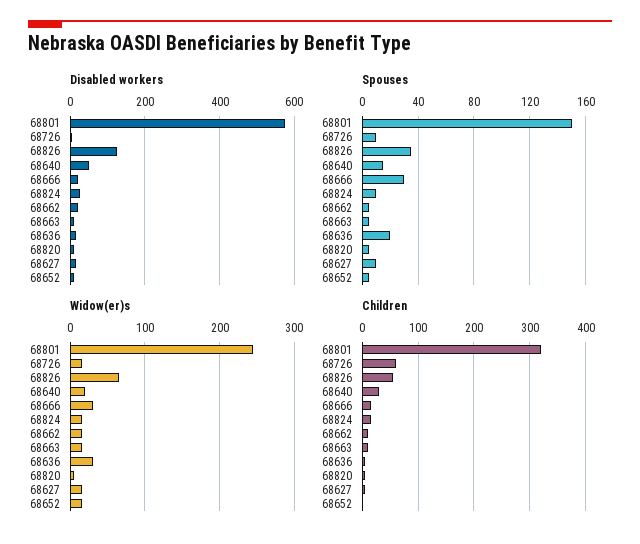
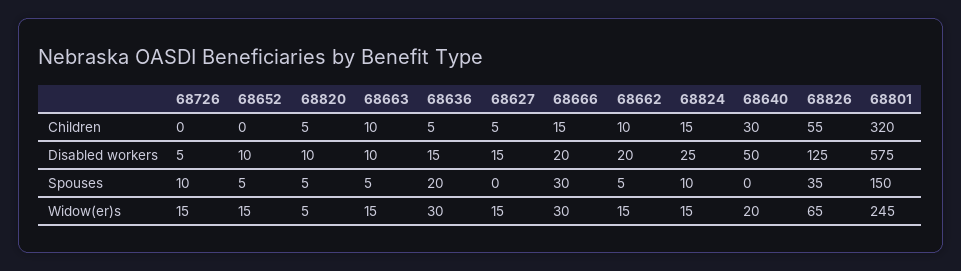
  {
    "Disabled workers": {
      "68801": 575,
      "68726": 5,
      "68826": 125,
      "68640": 50,
      "68666": 20,
      "68824": 25,
      "68662": 20,
      "68663": 10,
      "68636": 15,
      "68820": 10,
      "68627": 15,
      "68652": 10
    },
    "Spouses": {
      "68801": 150,
      "68726": 10,
      "68826": 35,
-     "68640": 15,
+     "68640": 0,
      "68666": 30,
      "68824": 10,
      "68662": 5,
      "68663": 5,
      "68636": 20,
      "68820": 5,
-     "68627": 10,
+     "68627": 0,
      "68652": 5
    },
    "Widow(er)s": {
      "68801": 245,
      "68726": 15,
      "68826": 65,
      "68640": 20,
      "68666": 30,
      "68824": 15,
      "68662": 15,
      "68663": 15,
      "68636": 30,
      "68820": 5,
      "68627": 15,
      "68652": 15
    },
    "Children": {
      "68801": 320,
-     "68726": 60,
+     "68726": 0,
      "68826": 55,
      "68640": 30,
      "68666": 15,
      "68824": 15,
      "68662": 10,
      "68663": 10,
      "68636": 5,
      "68820": 5,
      "68627": 5,
      "68652": 0
    }
  }

